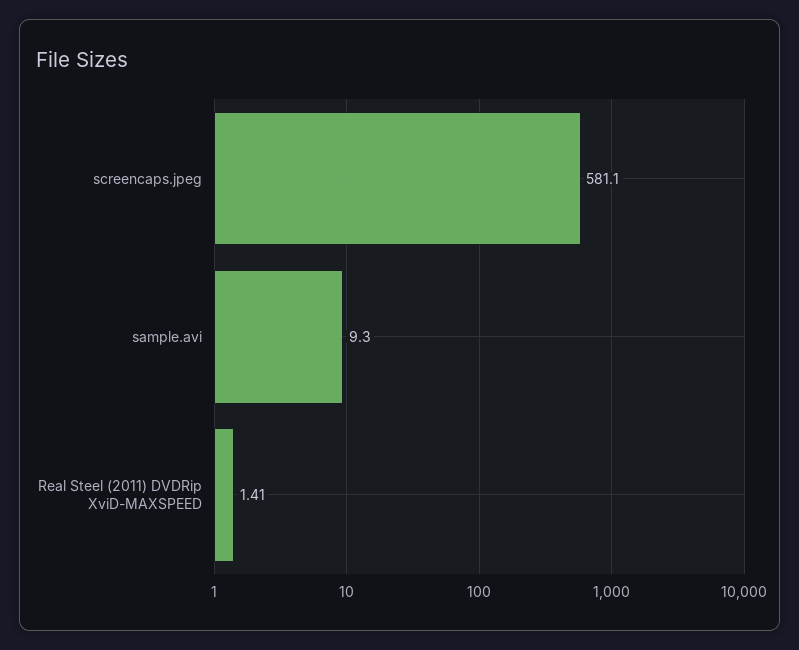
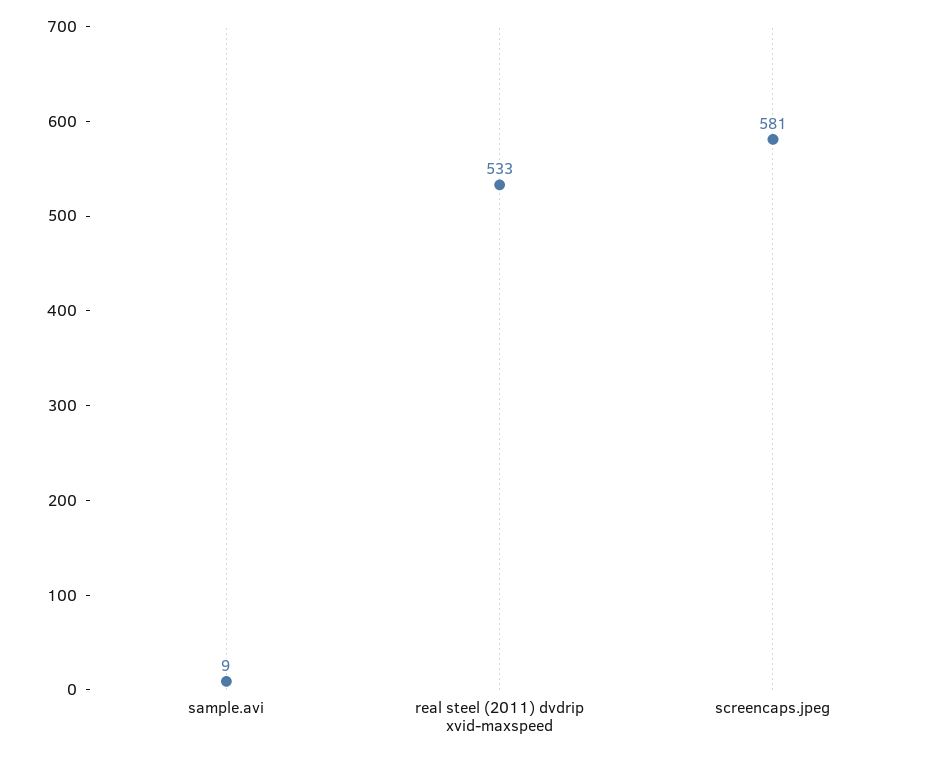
  {
    "screencaps.jpeg": 581.1,
    "sample.avi": 9.3,
-   "Real Steel (2011) DVDRip XviD-MAXSPEED": 1.41
+   "Real Steel (2011) DVDRip XviD-MAXSPEED": 533
  }

